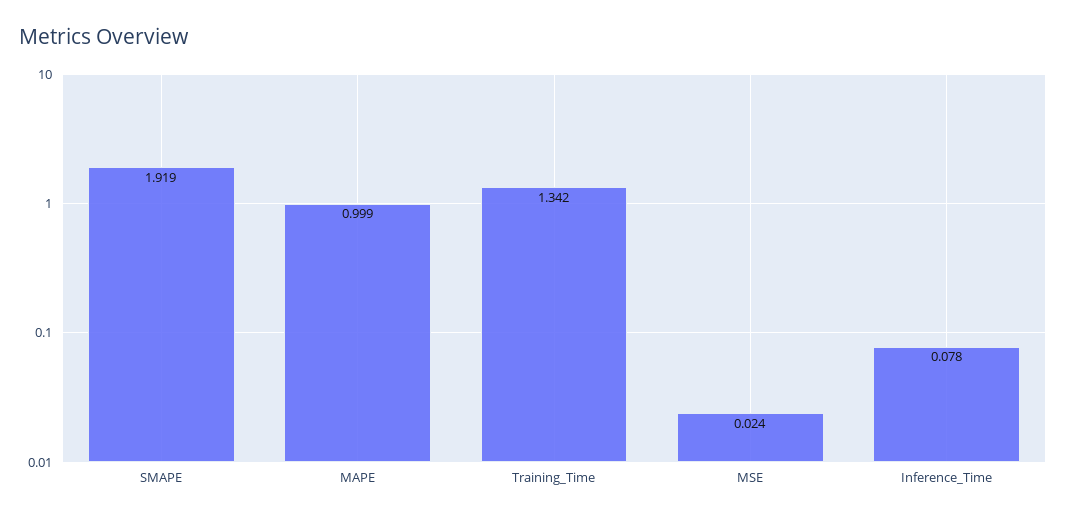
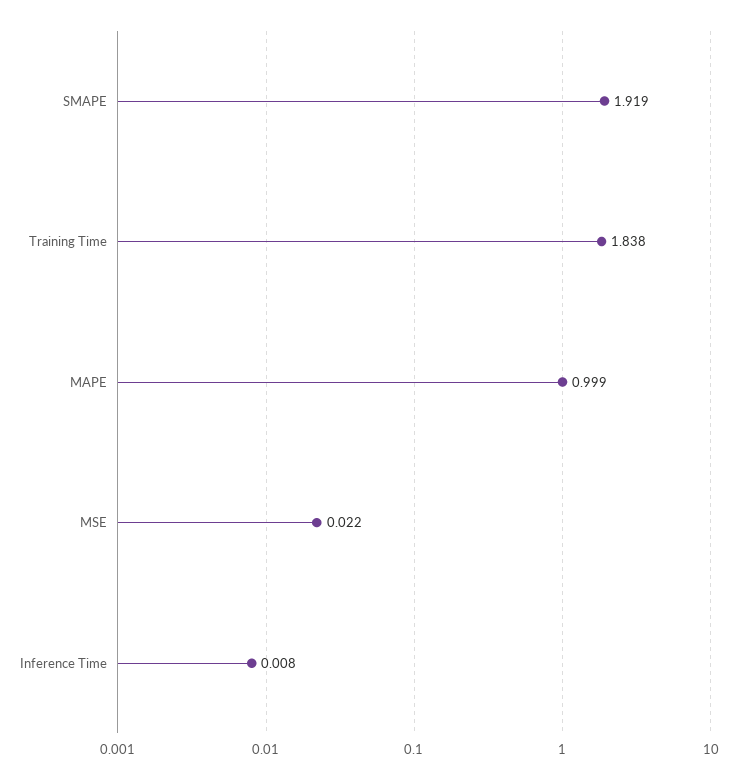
  {
    "SMAPE": 1.919,
    "MAPE": 0.999,
-   "Training_Time": 1.342,
+   "Training_Time": 1.838,
-   "MSE": 0.024,
+   "MSE": 0.022,
-   "Inference_Time": 0.078
+   "Inference_Time": 0.008
  }

